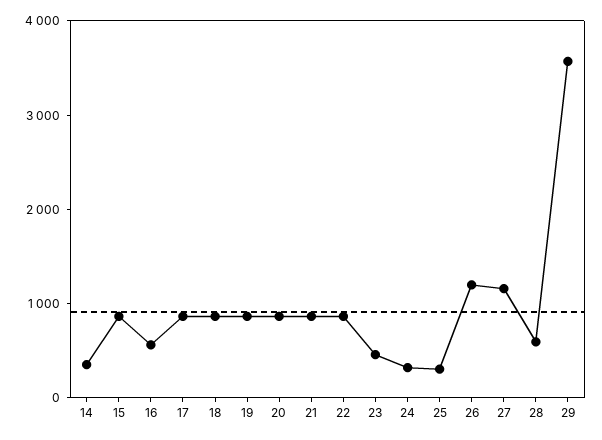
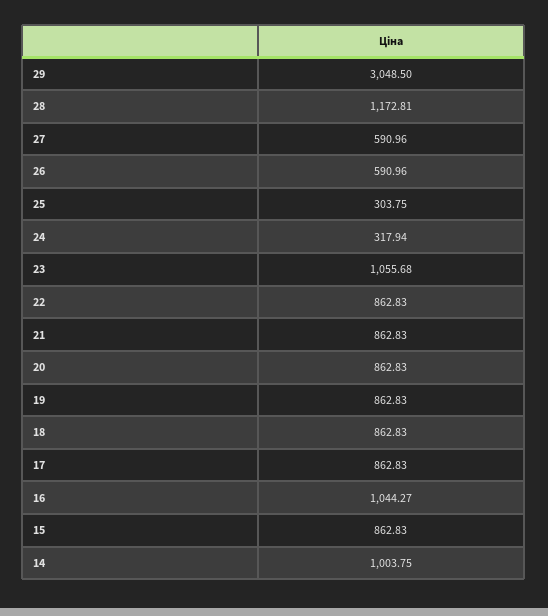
  {
-   "14": 400,
+   "14": 1003.75,
    "15": 862.83,
-   "16": 600,
+   "16": 1044.27,
    "17": 862.83,
    "18": 862.83,
    "19": 862.83,
    "20": 862.83,
    "21": 862.83,
    "22": 862.83,
-   "23": 400,
+   "23": 1055.68,
    "24": 317.94,
    "25": 303.75,
-   "26": 1200,
+   "26": 590.96,
-   "27": 1200,
+   "27": 590.96,
-   "28": 600,
+   "28": 1172.81,
-   "29": 3600
+   "29": 3048.5
  }

